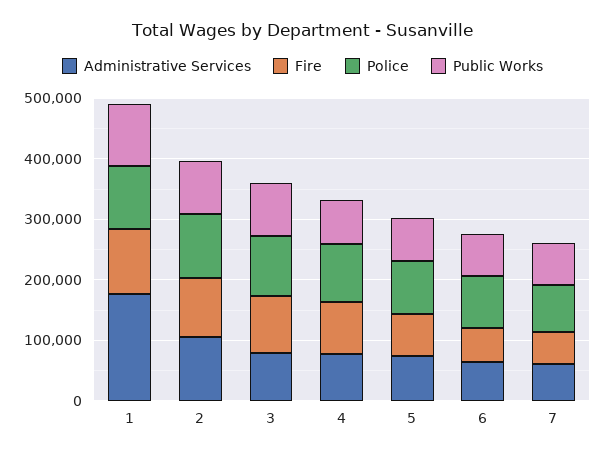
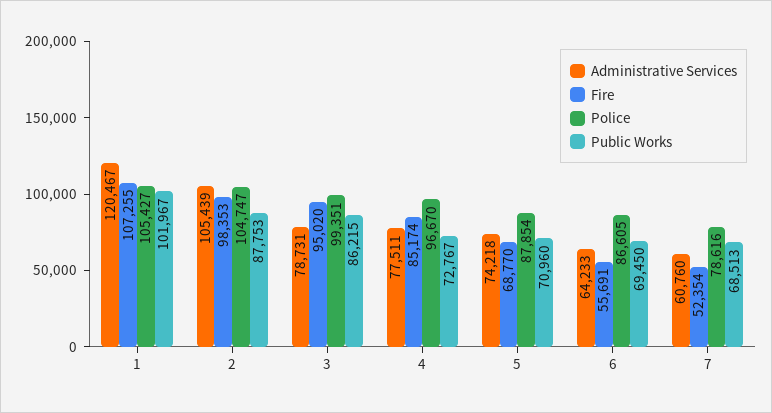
  {
    "Administrative Services": {
-     "1": 180000,
+     "1": 120467,
      "2": 105439,
      "3": 78731,
      "4": 77511,
      "5": 74218,
      "6": 64233,
      "7": 60760
    },
    "Fire": {
      "1": 107255,
      "2": 98353,
      "3": 95020,
      "4": 85174,
      "5": 68770,
      "6": 55691,
      "7": 52354
    },
    "Police": {
      "1": 105427,
      "2": 104747,
      "3": 99351,
      "4": 96670,
      "5": 87854,
      "6": 86605,
      "7": 78616
    },
    "Public Works": {
      "1": 101967,
      "2": 87753,
      "3": 86215,
      "4": 72767,
      "5": 70960,
      "6": 69450,
      "7": 68513
    }
  }

